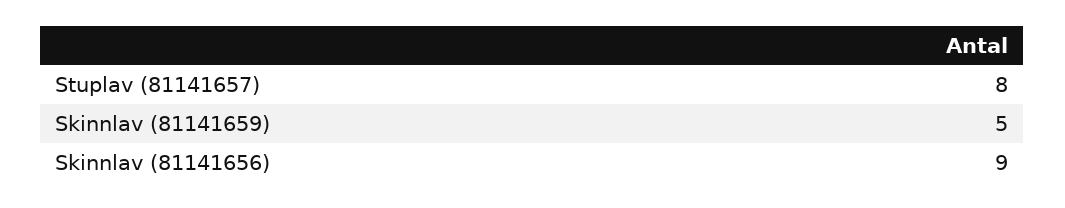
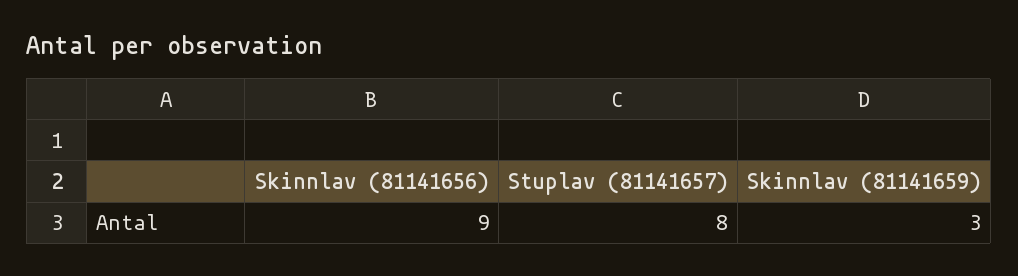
  {
    "Stuplav (81141657)": 8,
-   "Skinnlav (81141659)": 5,
+   "Skinnlav (81141659)": 3,
    "Skinnlav (81141656)": 9
  }

